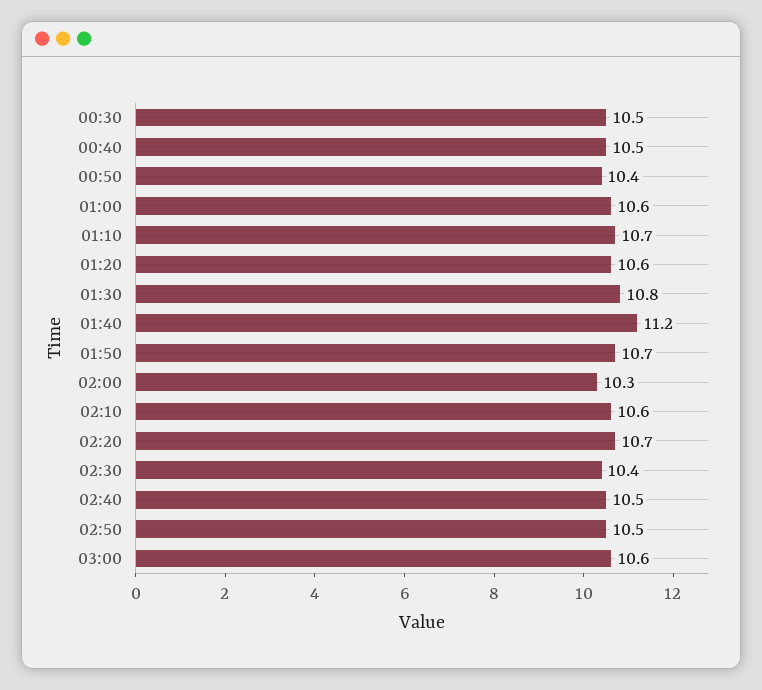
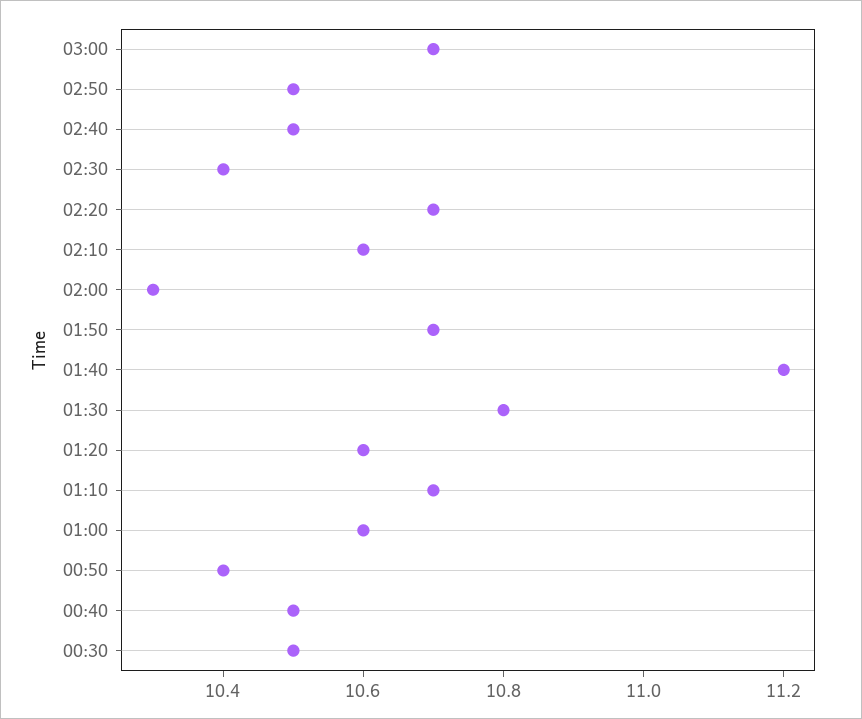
  {
    "00:30": 10.5,
    "00:40": 10.5,
    "00:50": 10.4,
    "01:00": 10.6,
    "01:10": 10.7,
    "01:20": 10.6,
    "01:30": 10.8,
    "01:40": 11.2,
    "01:50": 10.7,
    "02:00": 10.3,
    "02:10": 10.6,
    "02:20": 10.7,
    "02:30": 10.4,
    "02:40": 10.5,
    "02:50": 10.5,
-   "03:00": 10.6
+   "03:00": 10.7
  }

